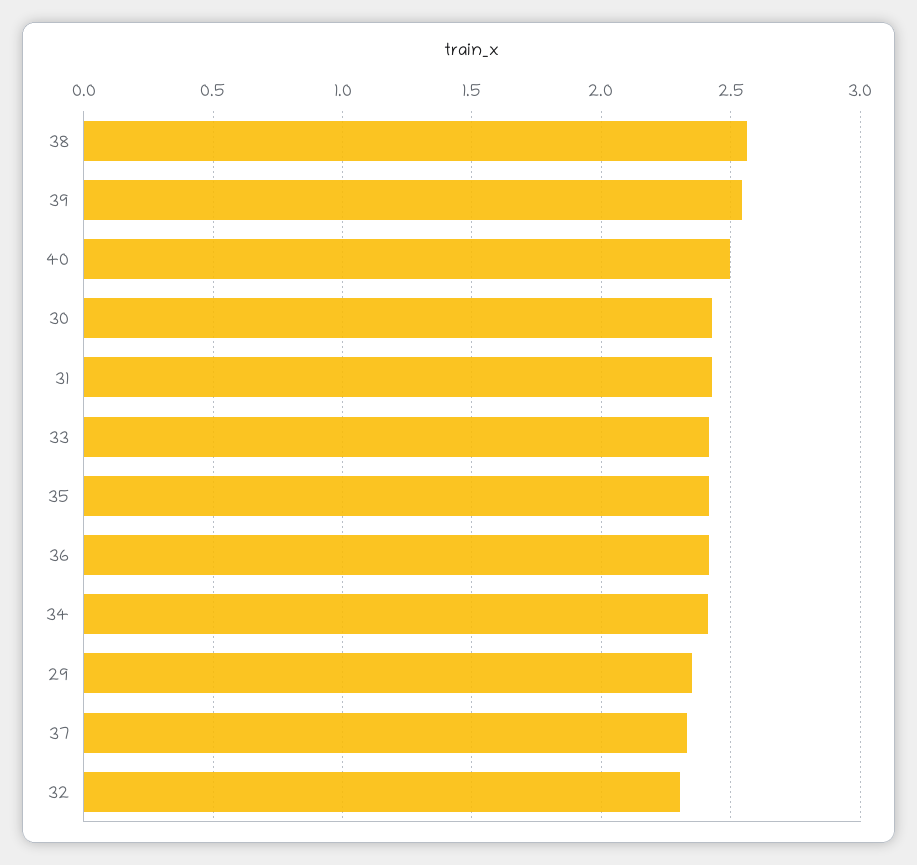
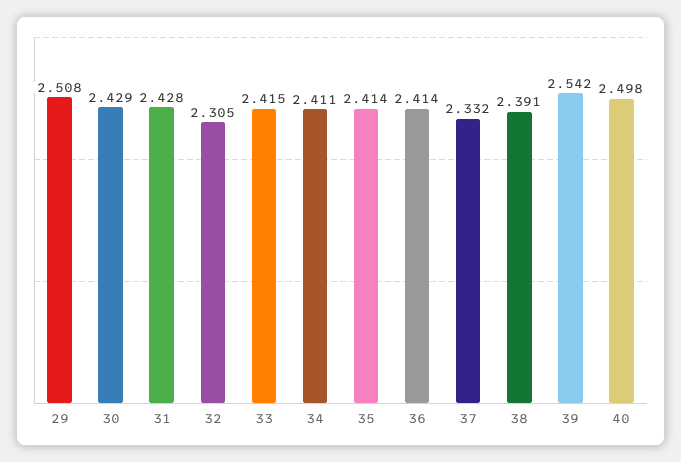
  {
-   "38": 2.55,
+   "38": 2.391,
    "39": 2.542,
    "40": 2.498,
    "30": 2.429,
    "31": 2.428,
    "33": 2.415,
    "35": 2.414,
    "36": 2.414,
    "34": 2.411,
-   "29": 2.35,
+   "29": 2.508,
    "37": 2.332,
    "32": 2.305
  }

